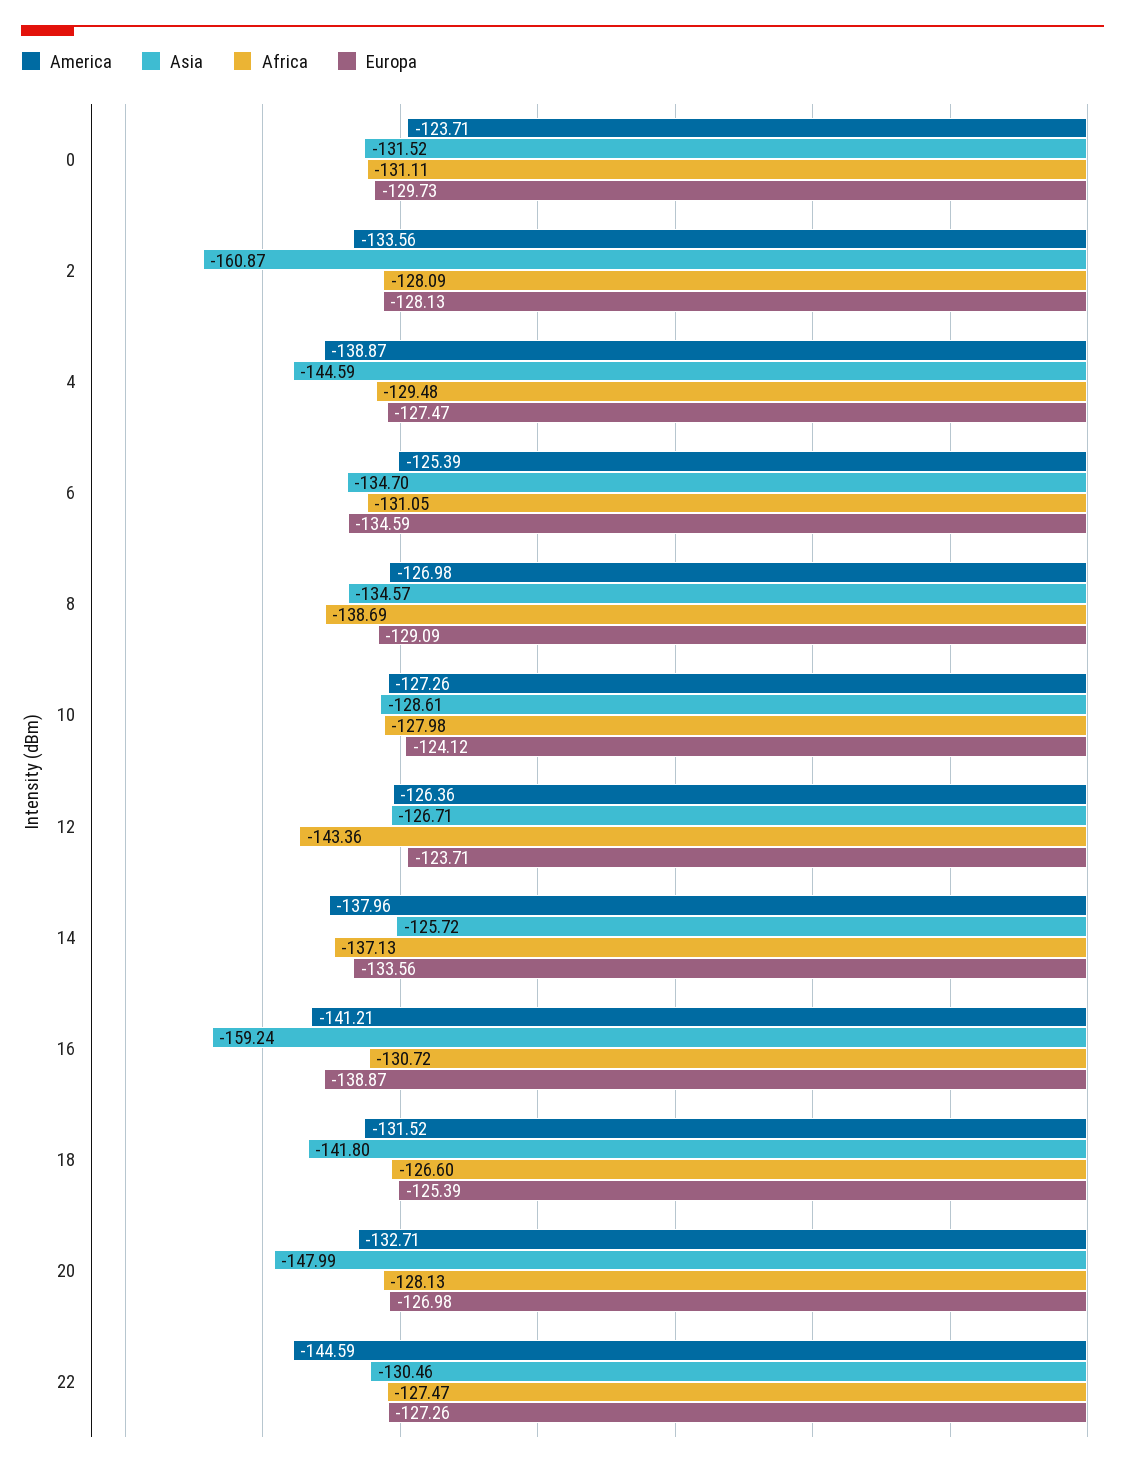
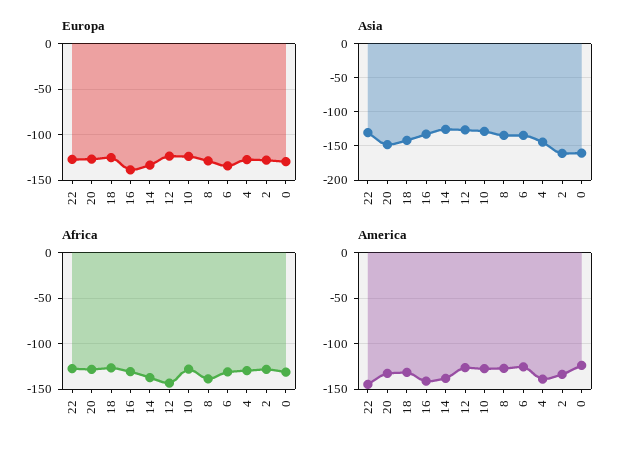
  {
    "America": {
      "0": -123.71,
      "2": -133.56,
      "4": -138.87,
      "6": -125.39,
      "8": -126.98,
      "10": -127.26,
      "12": -126.36,
      "14": -137.96,
      "16": -141.21,
      "18": -131.52,
      "20": -132.71,
      "22": -144.59
    },
    "Asia": {
-     "0": -131.52,
+     "0": -160,
      "2": -160.87,
      "4": -144.59,
      "6": -134.7,
      "8": -134.57,
      "10": -128.61,
      "12": -126.71,
      "14": -125.72,
-     "16": -159.24,
+     "16": -130,
      "18": -141.8,
      "20": -147.99,
      "22": -130.46
    },
    "Africa": {
      "0": -131.11,
      "2": -128.09,
      "4": -129.48,
      "6": -131.05,
      "8": -138.69,
      "10": -127.98,
      "12": -143.36,
      "14": -137.13,
      "16": -130.72,
      "18": -126.6,
      "20": -128.13,
      "22": -127.47
    },
    "Europa": {
      "0": -129.73,
      "2": -128.13,
      "4": -127.47,
      "6": -134.59,
      "8": -129.09,
      "10": -124.12,
      "12": -123.71,
      "14": -133.56,
      "16": -138.87,
      "18": -125.39,
      "20": -126.98,
      "22": -127.26
    }
  }

